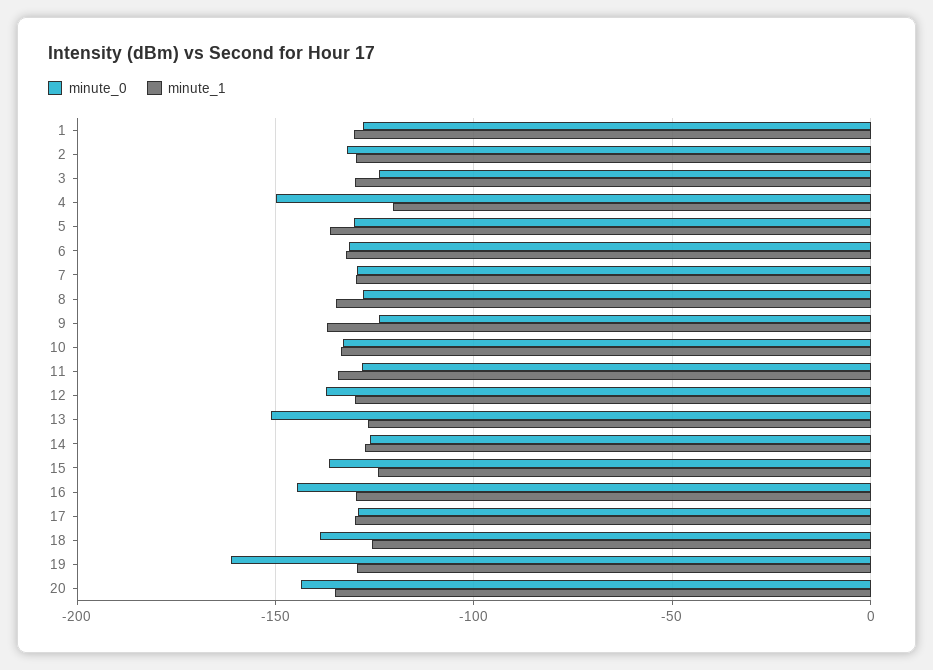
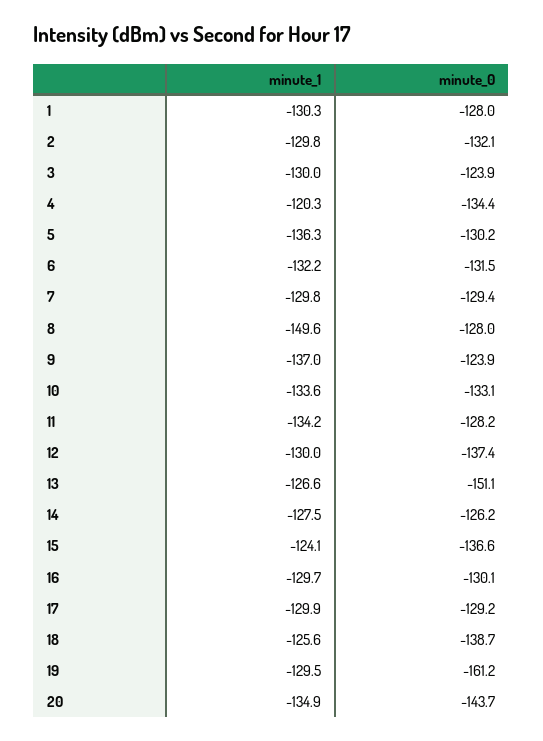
  {
    "minute_0": {
      "1": -128,
      "2": -132.1,
      "3": -123.9,
-     "4": -150,
+     "4": -134.4,
      "5": -130.2,
      "6": -131.5,
      "7": -129.4,
      "8": -128,
      "9": -123.9,
      "10": -133.1,
      "11": -128.2,
      "12": -137.4,
      "13": -151.1,
      "14": -126.2,
      "15": -136.6,
-     "16": -145,
+     "16": -130.1,
      "17": -129.2,
      "18": -138.7,
      "19": -161.2,
      "20": -143.7
    },
    "minute_1": {
      "1": -130.3,
      "2": -129.8,
      "3": -130,
      "4": -120.3,
      "5": -136.3,
      "6": -132.2,
      "7": -129.8,
-     "8": -135,
+     "8": -149.6,
      "9": -137,
      "10": -133.6,
      "11": -134.2,
      "12": -130,
      "13": -126.6,
      "14": -127.5,
      "15": -124.1,
      "16": -129.7,
      "17": -129.9,
      "18": -125.6,
      "19": -129.5,
      "20": -134.9
    }
  }

